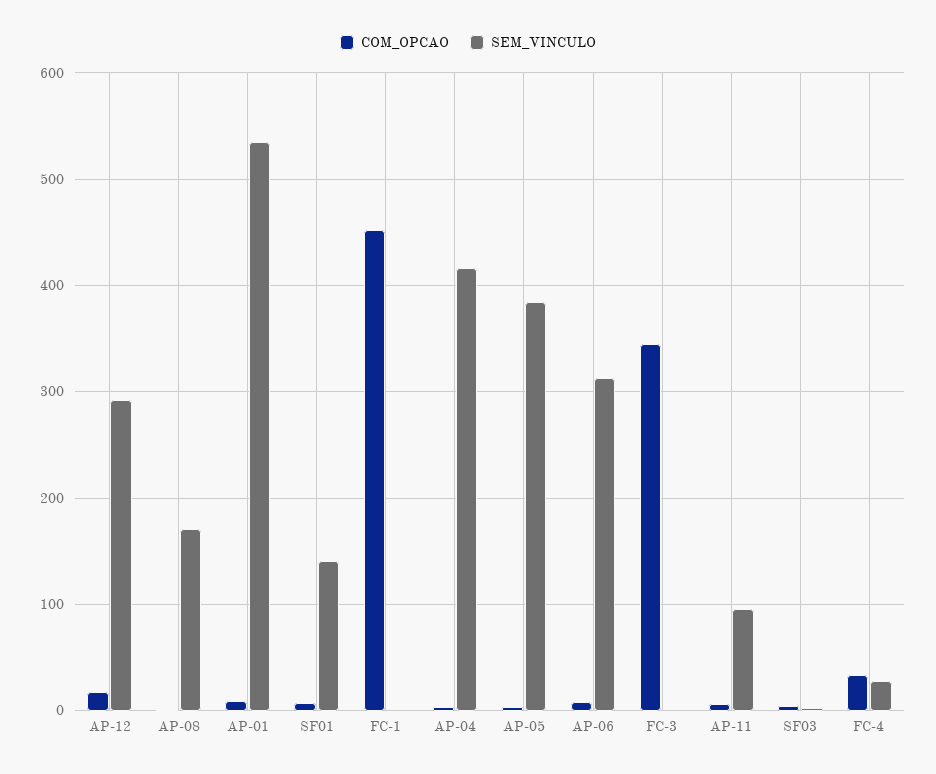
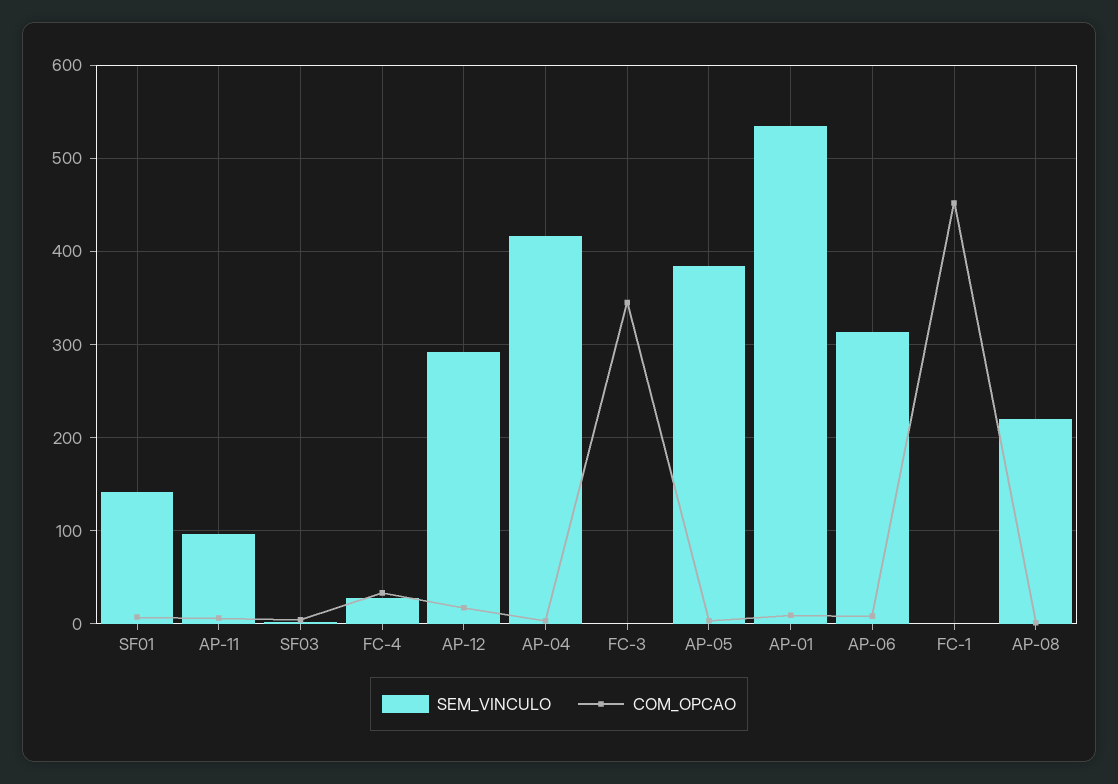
  {
    "COM_OPCAO": {
      "AP-12": 20,
      "AP-08": 0,
      "AP-01": 10,
      "SF01": 10,
      "FC-1": 450,
      "AP-04": 0,
      "AP-05": 0,
      "AP-06": 10,
      "FC-3": 350,
      "AP-11": 10,
      "SF03": 0,
      "FC-4": 30
    },
    "SEM_VINCULO": {
      "AP-12": 290,
-     "AP-08": 170,
+     "AP-08": 220,
      "AP-01": 540,
      "SF01": 140,
      "FC-1": 0,
      "AP-04": 420,
      "AP-05": 380,
      "AP-06": 310,
      "FC-3": 0,
      "AP-11": 100,
      "SF03": 0,
      "FC-4": 30
    }
  }

